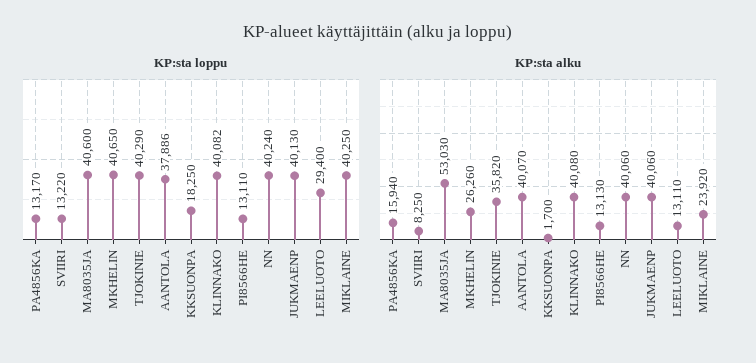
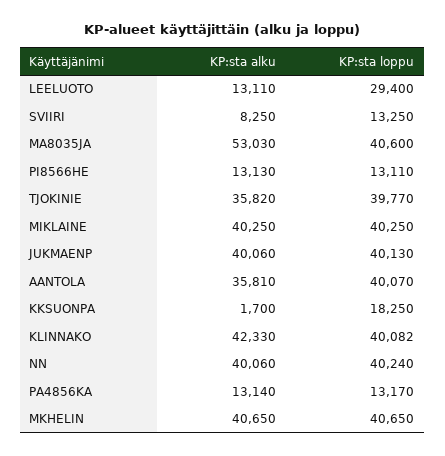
  {
    "KP:sta loppu": {
      "PA4856KA": 13170,
-     "SVIIRI": 13220,
+     "SVIIRI": 13250,
      "MA8035JA": 40600,
      "MKHELIN": 40650,
-     "TJOKINIE": 40290,
+     "TJOKINIE": 39770,
-     "AANTOLA": 37886,
+     "AANTOLA": 40070,
      "KKSUONPA": 18250,
      "KLINNAKO": 40082,
      "PI8566HE": 13110,
      "NN": 40240,
      "JUKMAENP": 40130,
      "LEELUOTO": 29400,
      "MIKLAINE": 40250
    },
    "KP:sta alku": {
-     "PA4856KA": 15940,
+     "PA4856KA": 13140,
      "SVIIRI": 8250,
      "MA8035JA": 53030,
-     "MKHELIN": 26260,
+     "MKHELIN": 40650,
      "TJOKINIE": 35820,
-     "AANTOLA": 40070,
+     "AANTOLA": 35810,
      "KKSUONPA": 1700,
-     "KLINNAKO": 40080,
+     "KLINNAKO": 42330,
      "PI8566HE": 13130,
      "NN": 40060,
      "JUKMAENP": 40060,
      "LEELUOTO": 13110,
-     "MIKLAINE": 23920
+     "MIKLAINE": 40250
    }
  }

